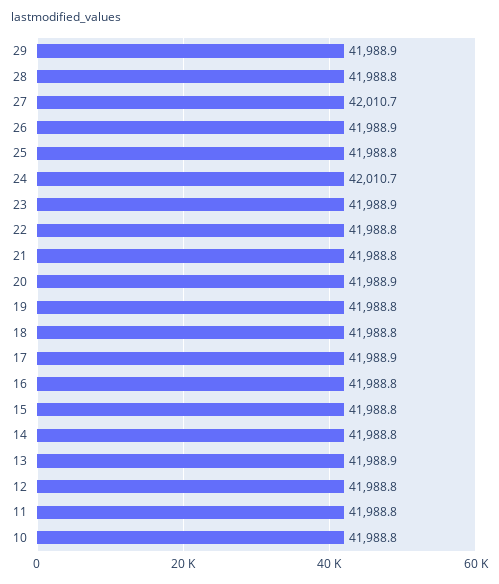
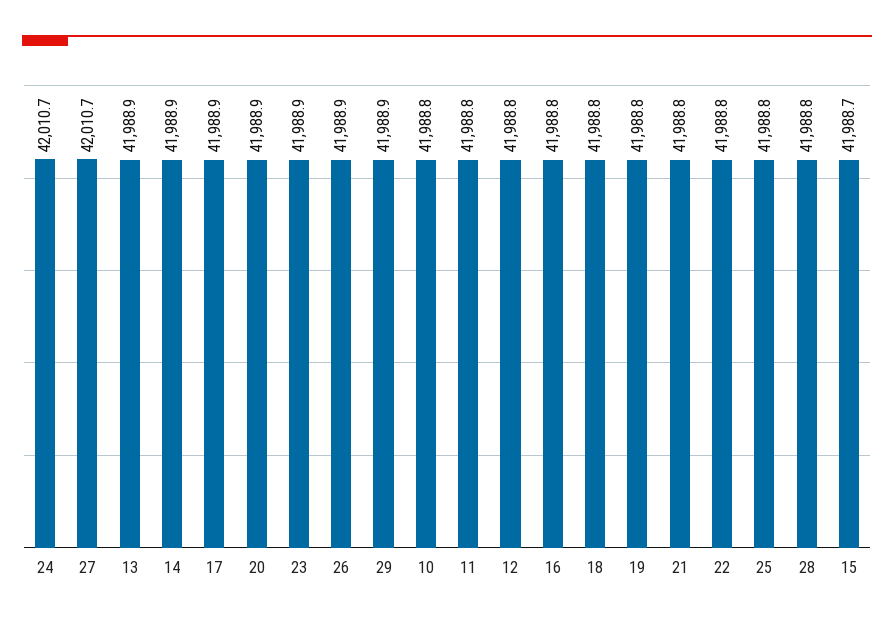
  {
    "29": 41988.9,
    "28": 41988.8,
    "27": 42010.7,
    "26": 41988.9,
    "25": 41988.8,
    "24": 42010.7,
    "23": 41988.9,
    "22": 41988.8,
    "21": 41988.8,
    "20": 41988.9,
    "19": 41988.8,
    "18": 41988.8,
    "17": 41988.9,
    "16": 41988.8,
-   "15": 41988.8,
+   "15": 41988.7,
-   "14": 41988.8,
+   "14": 41988.9,
    "13": 41988.9,
    "12": 41988.8,
    "11": 41988.8,
    "10": 41988.8
  }

